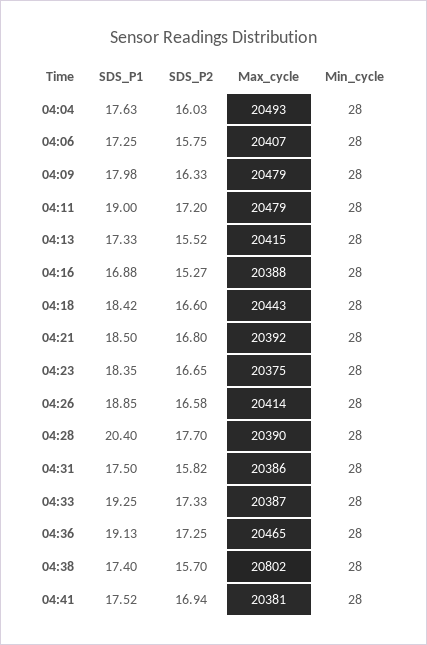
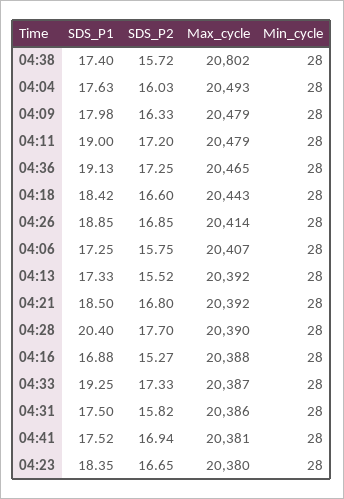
  {
    "SDS_P1": {
      "04:04": 17.63,
      "04:06": 17.25,
      "04:09": 17.98,
      "04:11": 19,
      "04:13": 17.33,
      "04:16": 16.88,
      "04:18": 18.42,
      "04:21": 18.5,
      "04:23": 18.35,
      "04:26": 18.85,
      "04:28": 20.4,
      "04:31": 17.5,
      "04:33": 19.25,
      "04:36": 19.13,
      "04:38": 17.4,
      "04:41": 17.52
    },
    "SDS_P2": {
      "04:04": 16.03,
      "04:06": 15.75,
      "04:09": 16.33,
      "04:11": 17.2,
      "04:13": 15.52,
      "04:16": 15.27,
      "04:18": 16.6,
      "04:21": 16.8,
      "04:23": 16.65,
-     "04:26": 16.58,
+     "04:26": 16.85,
      "04:28": 17.7,
      "04:31": 15.82,
      "04:33": 17.33,
      "04:36": 17.25,
-     "04:38": 15.7,
+     "04:38": 15.72,
      "04:41": 16.94
    },
    "Max_cycle": {
      "04:04": 20493,
      "04:06": 20407,
      "04:09": 20479,
      "04:11": 20479,
-     "04:13": 20415,
+     "04:13": 20392,
      "04:16": 20388,
      "04:18": 20443,
      "04:21": 20392,
-     "04:23": 20375,
+     "04:23": 20380,
      "04:26": 20414,
      "04:28": 20390,
      "04:31": 20386,
      "04:33": 20387,
      "04:36": 20465,
      "04:38": 20802,
      "04:41": 20381
    },
    "Min_cycle": {
      "04:04": 28,
      "04:06": 28,
      "04:09": 28,
      "04:11": 28,
      "04:13": 28,
      "04:16": 28,
      "04:18": 28,
      "04:21": 28,
      "04:23": 28,
      "04:26": 28,
      "04:28": 28,
      "04:31": 28,
      "04:33": 28,
      "04:36": 28,
      "04:38": 28,
      "04:41": 28
    }
  }

